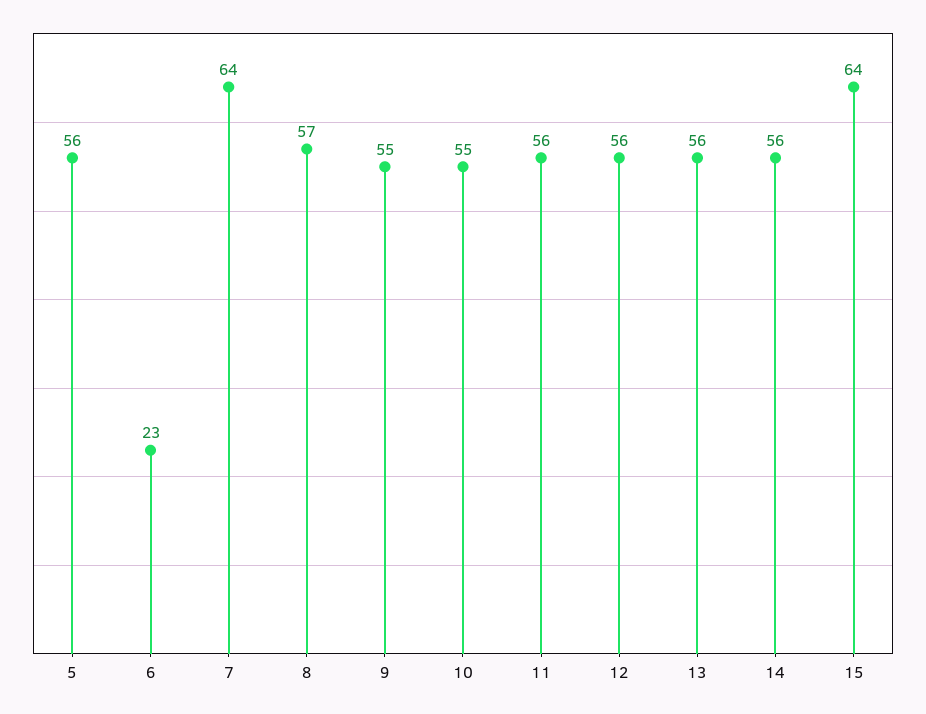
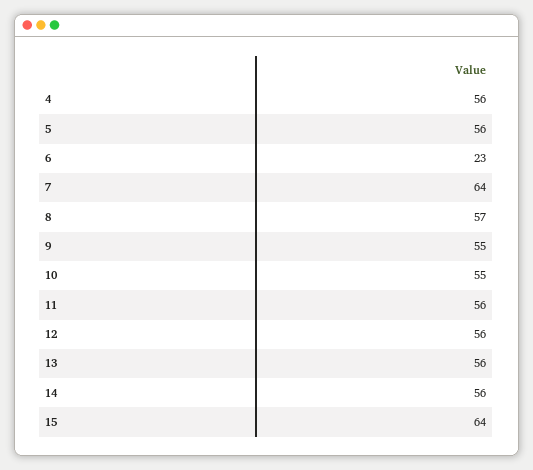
  {
    "5": 56,
    "6": 23,
    "7": 64,
    "8": 57,
    "9": 55,
    "10": 55,
    "11": 56,
    "12": 56,
    "13": 56,
    "14": 56,
-   "15": 64
+   "15": 64,
+   "4": 56
  }

